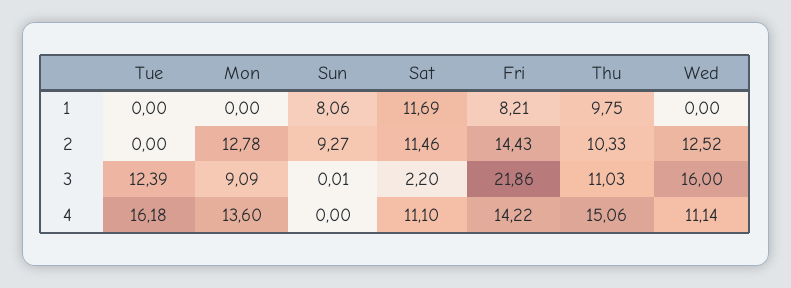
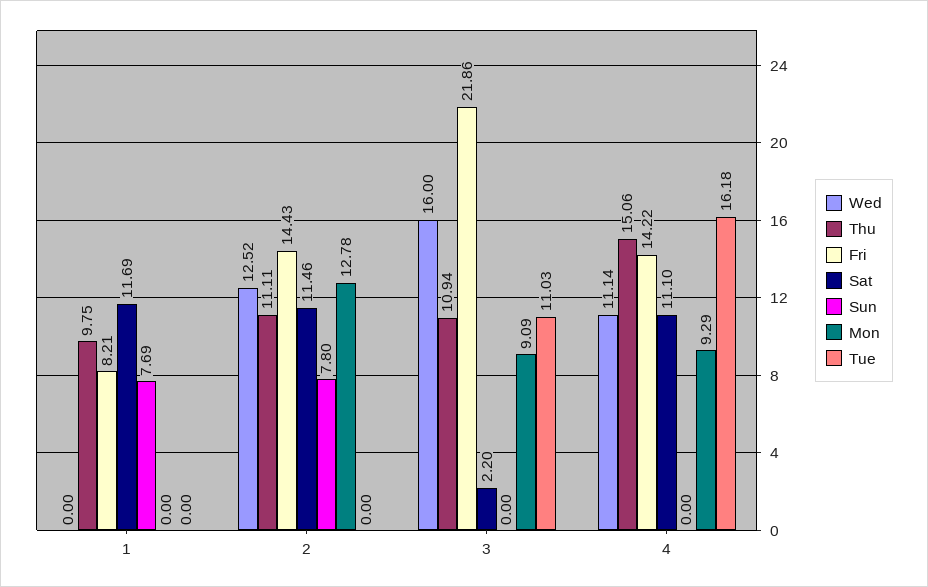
  {
    "Tue": {
      "1": 0,
      "2": 0,
-     "3": 12.39,
+     "3": 11.03,
      "4": 16.18
    },
    "Mon": {
      "1": 0,
      "2": 12.78,
      "3": 9.09,
-     "4": 13.6
+     "4": 9.29
    },
    "Sun": {
-     "1": 8.06,
+     "1": 7.69,
-     "2": 9.27,
+     "2": 7.8,
-     "3": 0.01,
+     "3": 0,
      "4": 0
    },
    "Sat": {
      "1": 11.69,
      "2": 11.46,
      "3": 2.2,
      "4": 11.1
    },
    "Fri": {
      "1": 8.21,
      "2": 14.43,
      "3": 21.86,
      "4": 14.22
    },
    "Thu": {
      "1": 9.75,
-     "2": 10.33,
+     "2": 11.11,
-     "3": 11.03,
+     "3": 10.94,
      "4": 15.06
    },
    "Wed": {
      "1": 0,
      "2": 12.52,
      "3": 16,
      "4": 11.14
    }
  }

